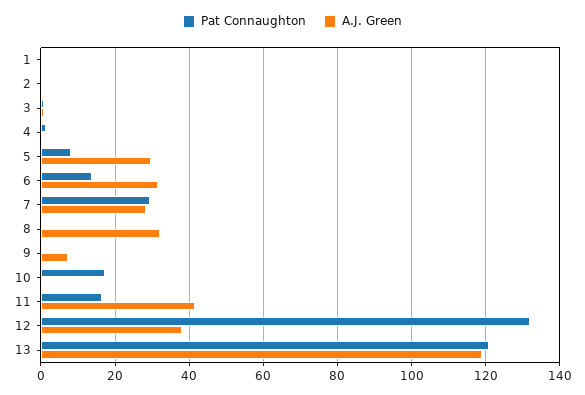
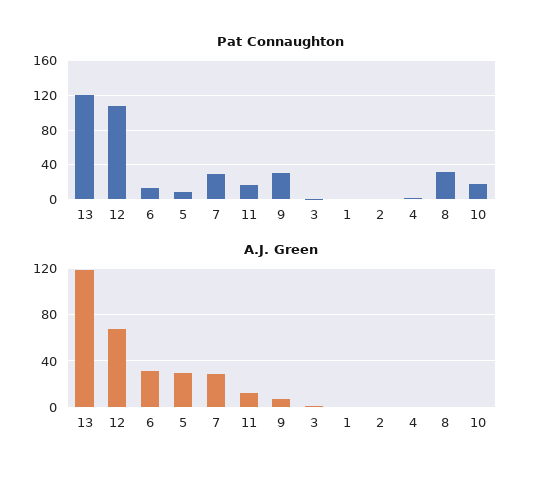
  {
    "Pat Connaughton": {
      "1": 0,
      "2": 0,
      "3": 0,
      "4": 2,
      "5": 8,
      "6": 14,
      "7": 30,
-     "8": 0,
+     "8": 30,
-     "9": 0,
+     "9": 30,
      "10": 18,
      "11": 16,
-     "12": 132,
+     "12": 110,
      "13": 122
    },
    "A.J. Green": {
      "1": 0,
      "2": 0,
      "3": 0,
      "4": 0,
      "5": 30,
      "6": 32,
      "7": 28,
-     "8": 32,
+     "8": 0,
      "9": 8,
      "10": 0,
-     "11": 42,
+     "11": 10,
-     "12": 38,
+     "12": 70,
      "13": 120
    }
  }

